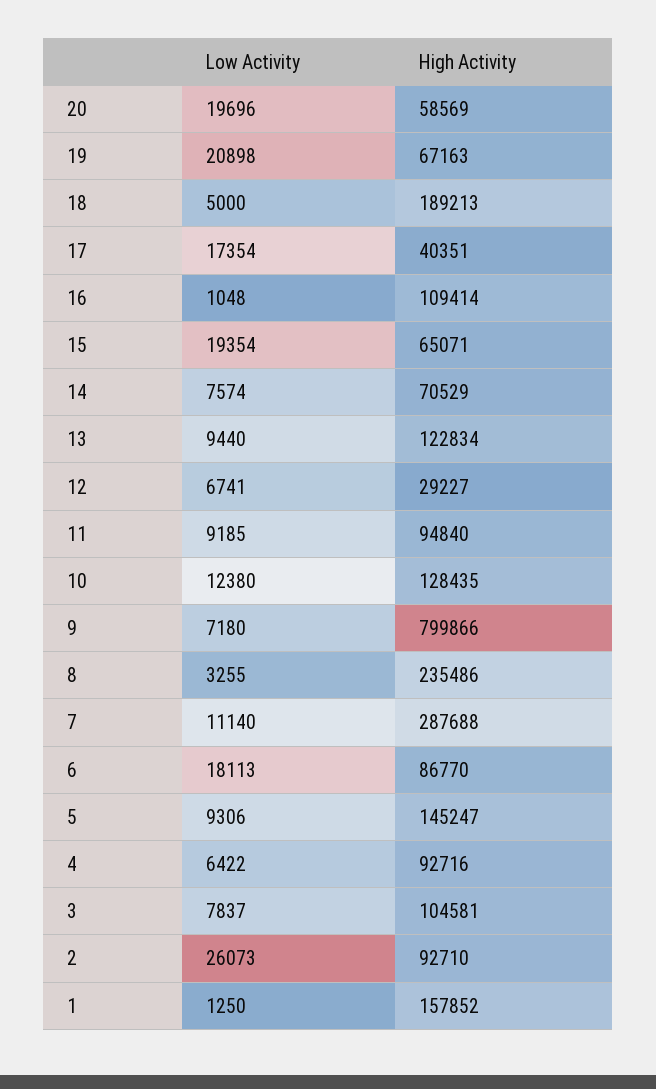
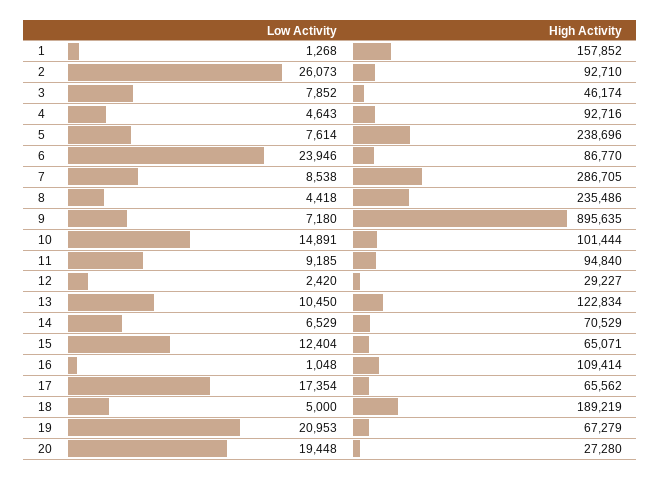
  {
    "Low Activity": {
-     "20": 19696,
+     "20": 19448,
-     "19": 20898,
+     "19": 20953,
      "18": 5000,
      "17": 17354,
      "16": 1048,
-     "15": 19354,
+     "15": 12404,
-     "14": 7574,
+     "14": 6529,
-     "13": 9440,
+     "13": 10450,
-     "12": 6741,
+     "12": 2420,
      "11": 9185,
-     "10": 12380,
+     "10": 14891,
      "9": 7180,
-     "8": 3255,
+     "8": 4418,
-     "7": 11140,
+     "7": 8538,
-     "6": 18113,
+     "6": 23946,
-     "5": 9306,
+     "5": 7614,
-     "4": 6422,
+     "4": 4643,
-     "3": 7837,
+     "3": 7852,
      "2": 26073,
-     "1": 1250
+     "1": 1268
    },
    "High Activity": {
-     "20": 58569,
+     "20": 27280,
-     "19": 67163,
+     "19": 67279,
-     "18": 189213,
+     "18": 189219,
-     "17": 40351,
+     "17": 65562,
      "16": 109414,
      "15": 65071,
      "14": 70529,
      "13": 122834,
      "12": 29227,
      "11": 94840,
-     "10": 128435,
+     "10": 101444,
-     "9": 799866,
+     "9": 895635,
      "8": 235486,
-     "7": 287688,
+     "7": 286705,
      "6": 86770,
-     "5": 145247,
+     "5": 238696,
      "4": 92716,
-     "3": 104581,
+     "3": 46174,
      "2": 92710,
      "1": 157852
    }
  }

